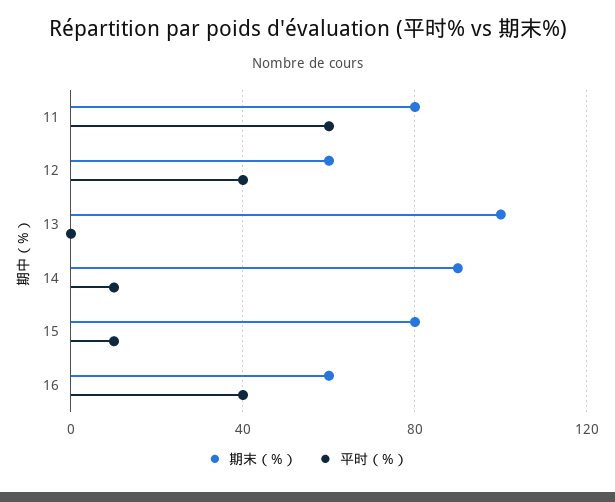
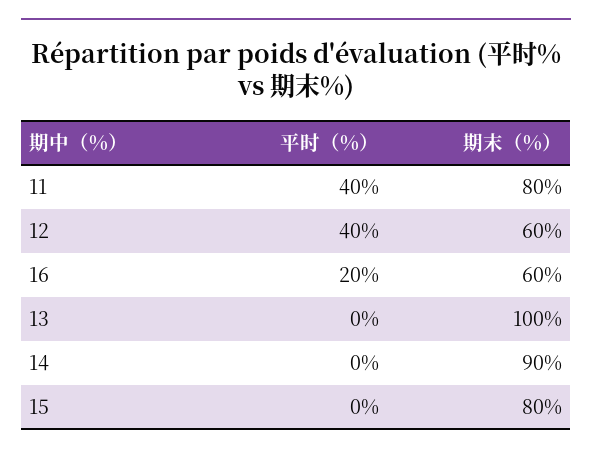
  {
    "期末（%）": {
      "11": 80,
      "12": 60,
      "13": 100,
      "14": 90,
      "15": 80,
      "16": 60
    },
    "平时（%）": {
-     "11": 60,
+     "11": 40,
      "12": 40,
      "13": 0,
-     "14": 10,
+     "14": 0,
-     "15": 10,
+     "15": 0,
-     "16": 40
+     "16": 20
    }
  }

